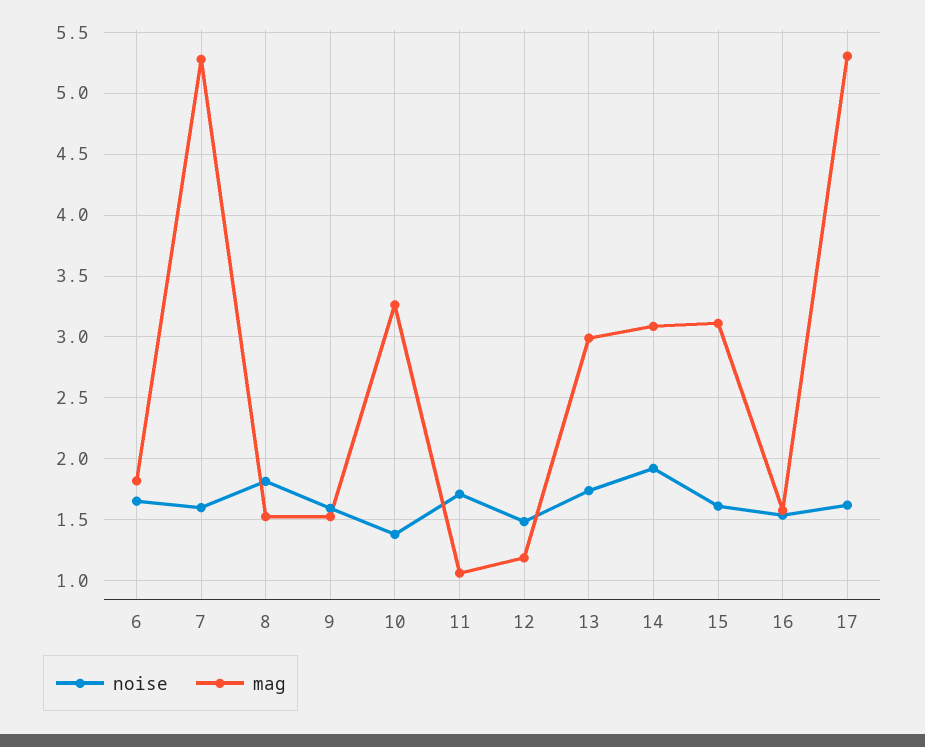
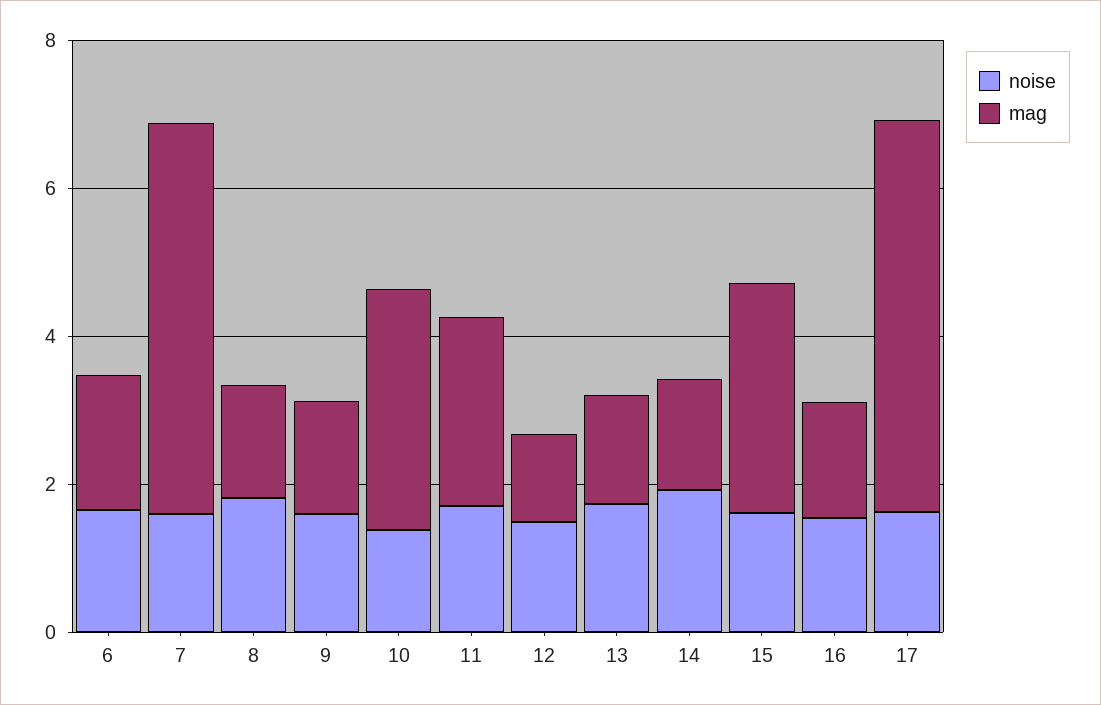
  {
    "noise": {
      "6": 1.65,
      "7": 1.6,
      "8": 1.8,
      "9": 1.6,
      "10": 1.4,
      "11": 1.7,
      "12": 1.5,
      "13": 1.75,
      "14": 1.9,
      "15": 1.6,
      "16": 1.55,
      "17": 1.6
    },
    "mag": {
      "6": 1.8,
      "7": 5.3,
      "8": 1.55,
      "9": 1.55,
      "10": 3.25,
-     "11": 1.05,
+     "11": 2.5,
      "12": 1.2,
-     "13": 3,
+     "13": 1.5,
-     "14": 3.1,
+     "14": 1.5,
      "15": 3.1,
      "16": 1.6,
      "17": 5.3
    }
  }

